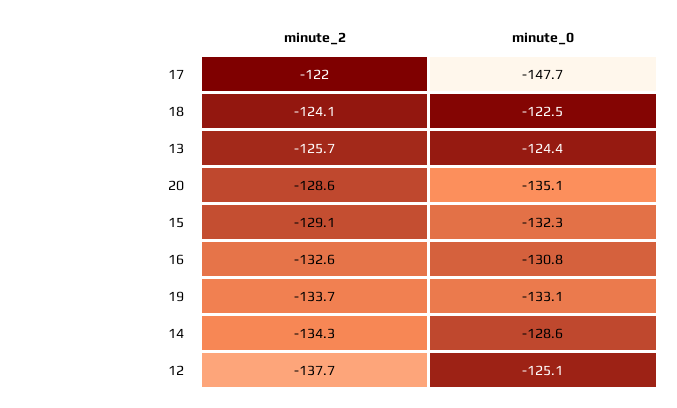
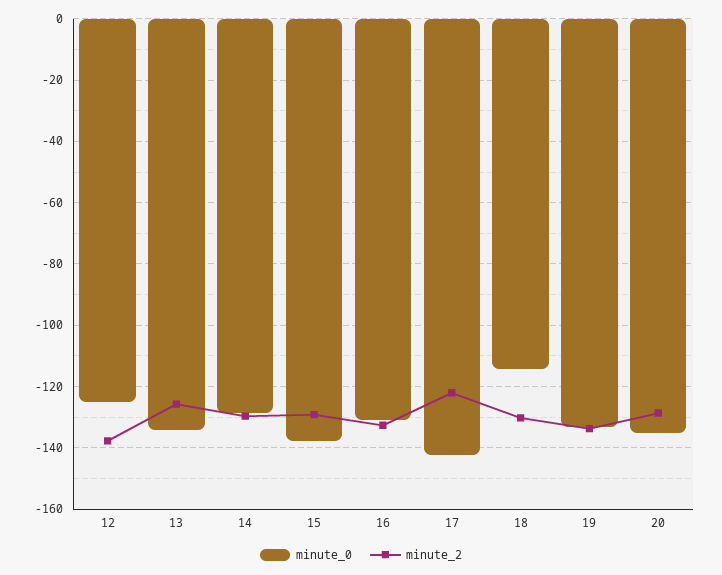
  {
    "minute_2": {
      "17": -122,
-     "18": -124.1,
+     "18": -130,
      "13": -125.7,
      "20": -128.6,
      "15": -129.1,
      "16": -132.6,
      "19": -133.7,
-     "14": -134.3,
+     "14": -130,
      "12": -137.7
    },
    "minute_0": {
-     "17": -147.7,
+     "17": -142,
-     "18": -122.5,
+     "18": -114,
-     "13": -124.4,
+     "13": -134,
      "20": -135.1,
-     "15": -132.3,
+     "15": -138,
      "16": -130.8,
      "19": -133.1,
      "14": -128.6,
      "12": -125.1
    }
  }

